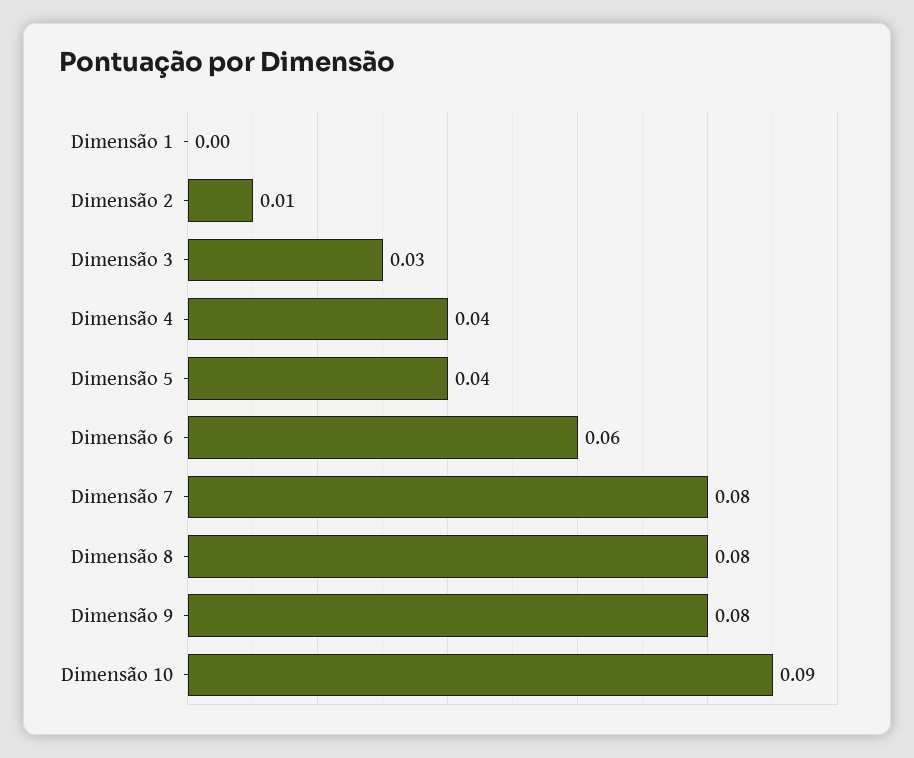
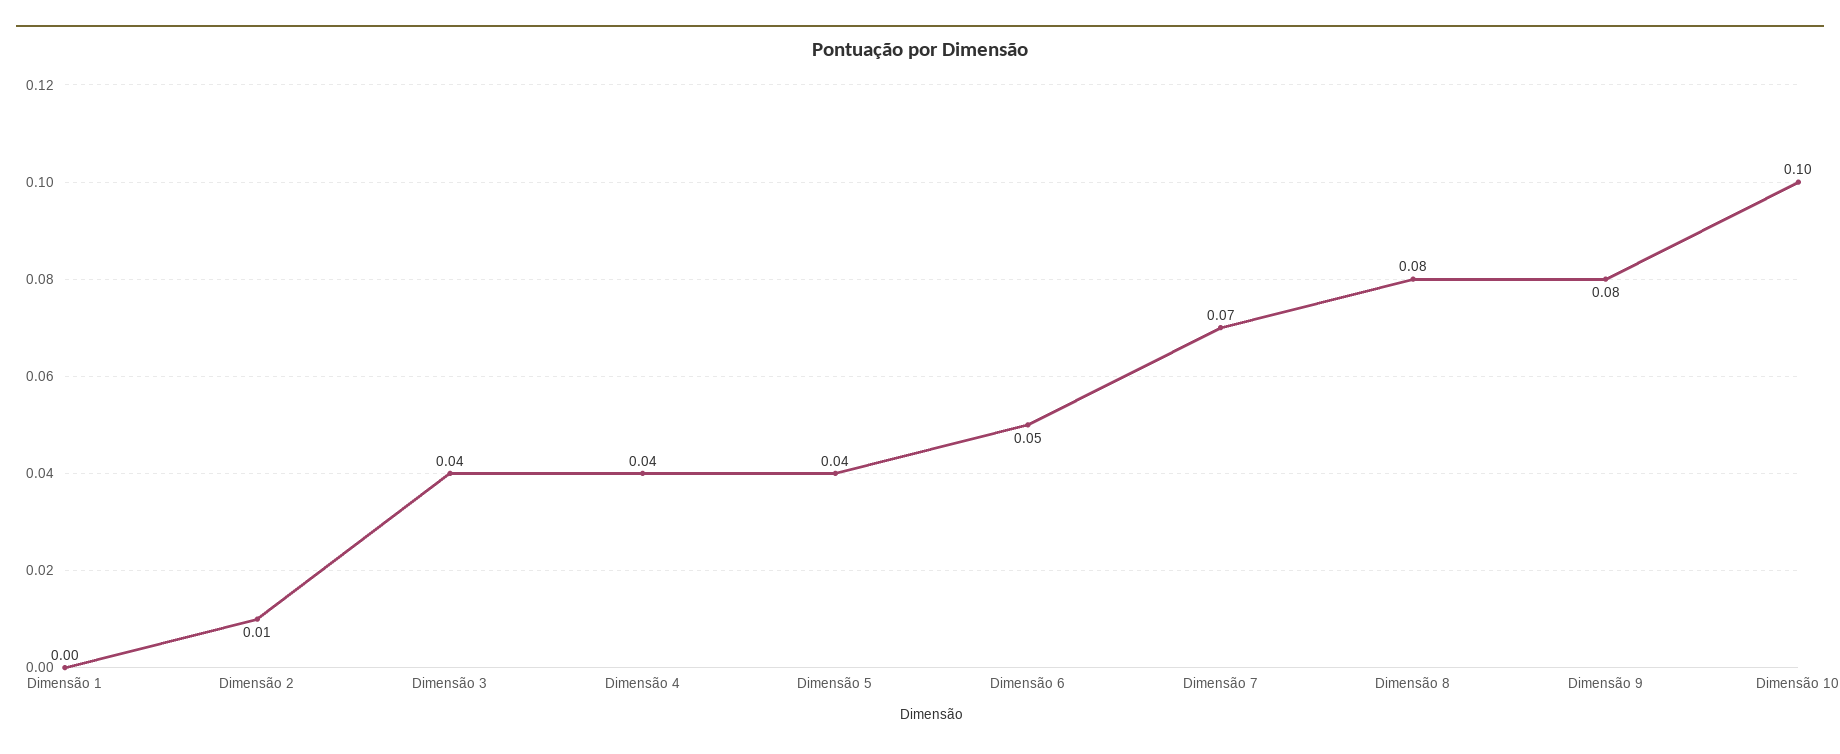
  {
    "Dimensão 1": 0,
    "Dimensão 2": 0.01,
-   "Dimensão 3": 0.03,
+   "Dimensão 3": 0.04,
    "Dimensão 4": 0.04,
    "Dimensão 5": 0.04,
-   "Dimensão 6": 0.06,
+   "Dimensão 6": 0.05,
-   "Dimensão 7": 0.08,
+   "Dimensão 7": 0.07,
    "Dimensão 8": 0.08,
    "Dimensão 9": 0.08,
-   "Dimensão 10": 0.09
+   "Dimensão 10": 0.1
  }

